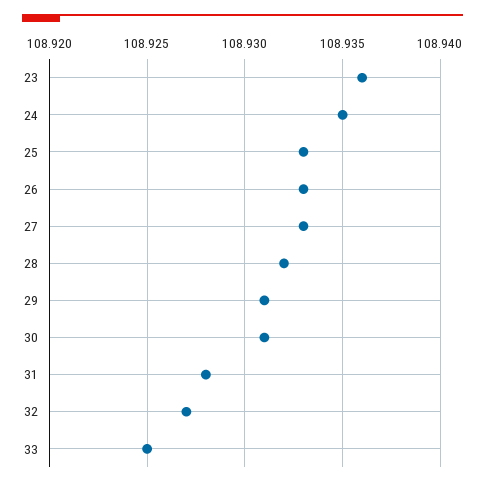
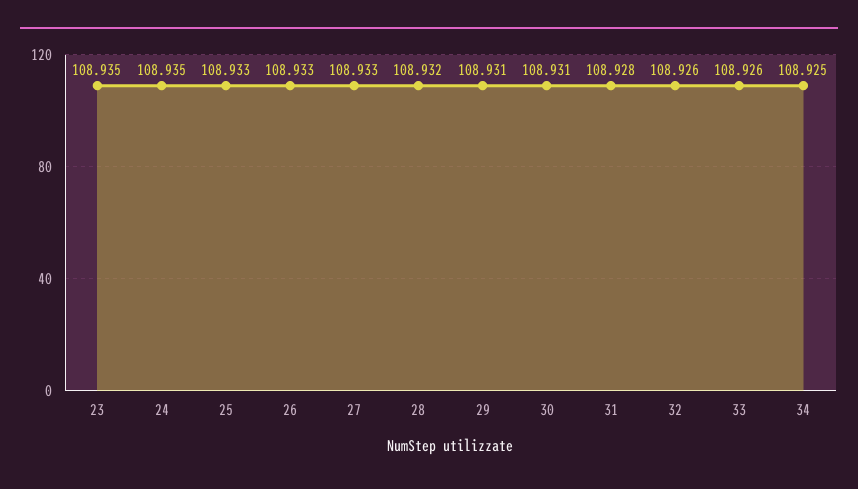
  {
-   "23": 108.936,
+   "23": 108.935,
    "24": 108.935,
    "25": 108.933,
    "26": 108.933,
    "27": 108.933,
    "28": 108.932,
    "29": 108.931,
    "30": 108.931,
    "31": 108.928,
-   "32": 108.927,
+   "32": 108.926,
-   "33": 108.925
+   "33": 108.926,
+   "34": 108.925
  }

